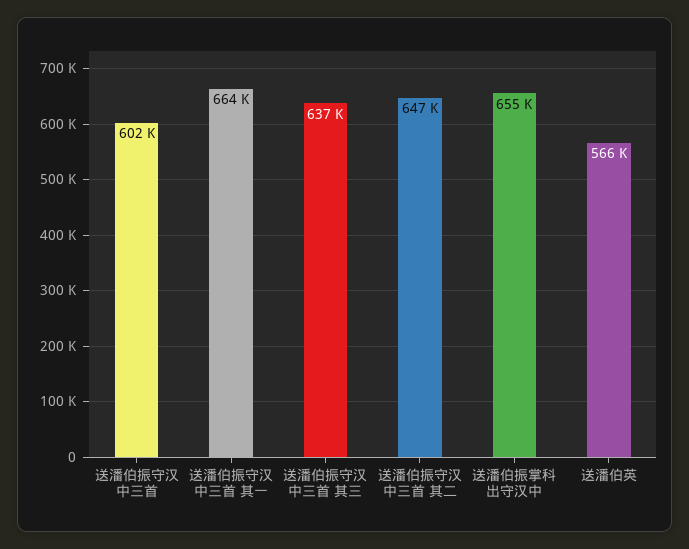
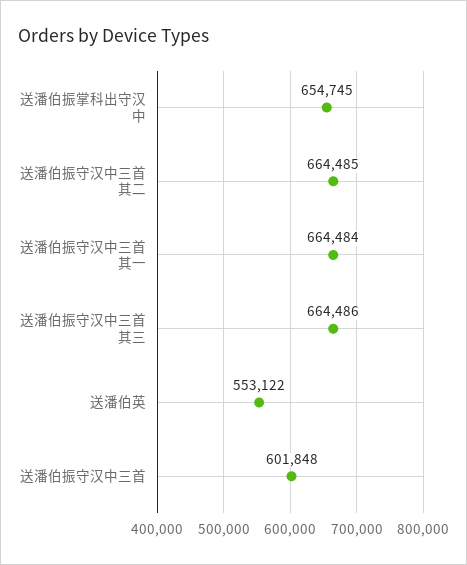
  {
    "送潘伯振守汉中三首": 601848,
    "送潘伯振守汉中三首 其一": 664484,
-   "送潘伯振守汉中三首 其三": 637000,
+   "送潘伯振守汉中三首 其三": 664486,
-   "送潘伯振守汉中三首 其二": 647000,
+   "送潘伯振守汉中三首 其二": 664485,
    "送潘伯振掌科出守汉中": 654745,
-   "送潘伯英": 566000
+   "送潘伯英": 553122
  }

